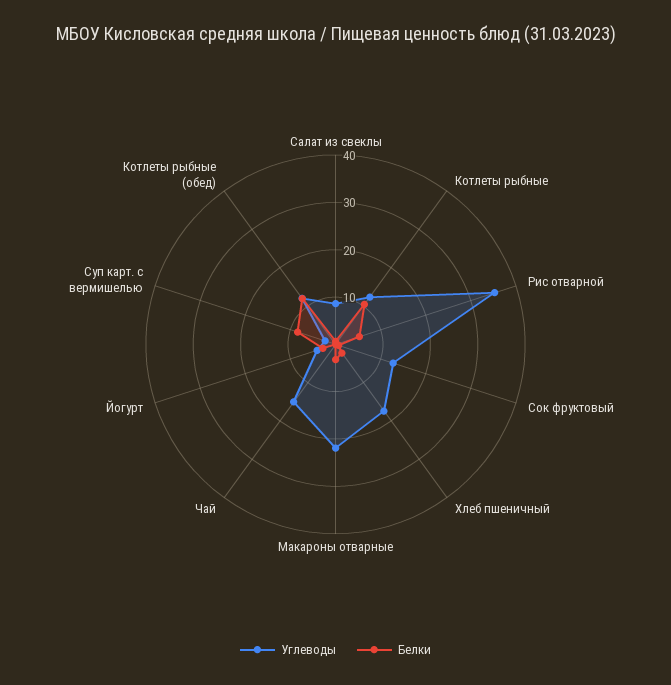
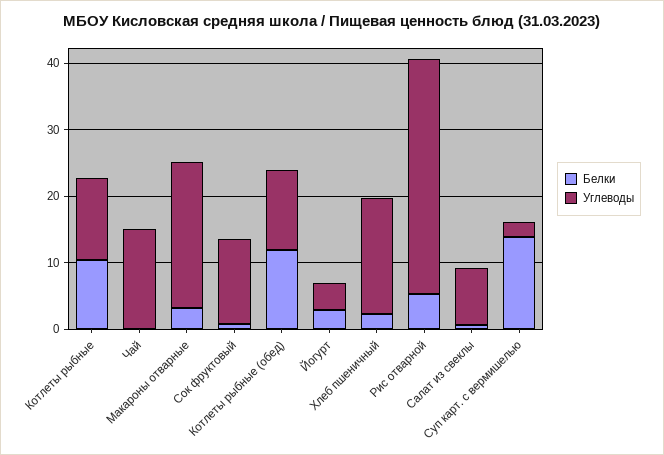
  {
    "Углеводы": {
      "Салат из свеклы": 8,
      "Котлеты рыбные": 12,
      "Рис отварной": 36,
      "Сок фруктовый": 12,
      "Хлеб пшеничный": 18,
      "Макароны отварные": 22,
      "Чай": 16,
      "Йогурт": 4,
      "Суп карт. с вермишелью": 2,
      "Котлеты рыбные (обед)": 12
    },
    "Белки": {
      "Салат из свеклы": 0,
      "Котлеты рыбные": 10,
      "Рис отварной": 6,
      "Сок фруктовый": 0,
      "Хлеб пшеничный": 2,
      "Макароны отварные": 4,
      "Чай": 0,
      "Йогурт": 2,
-     "Суп карт. с вермишелью": 8,
+     "Суп карт. с вермишелью": 14,
      "Котлеты рыбные (обед)": 12
    }
  }

